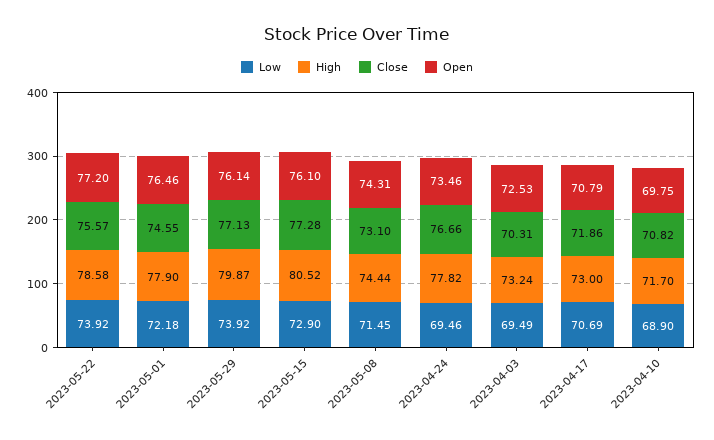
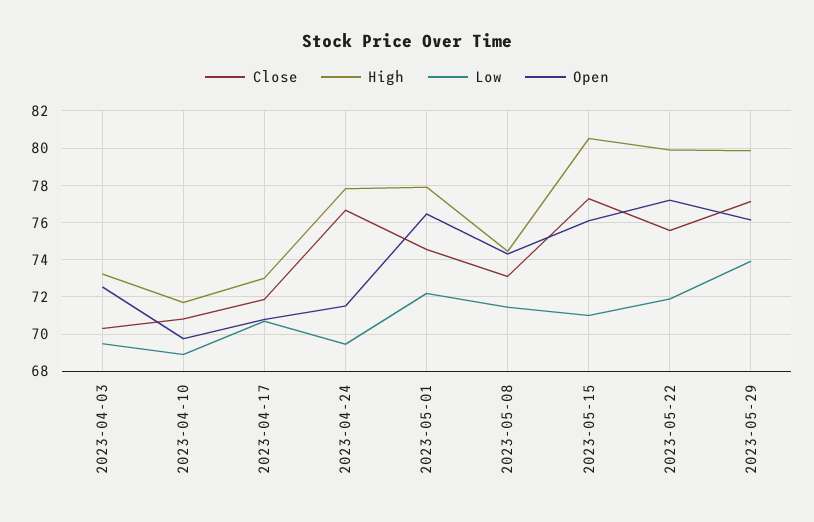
  {
    "Low": {
-     "2023-05-22": 73.92,
+     "2023-05-22": 72,
      "2023-05-01": 72.18,
      "2023-05-29": 73.92,
-     "2023-05-15": 72.9,
+     "2023-05-15": 71,
      "2023-05-08": 71.45,
      "2023-04-24": 69.46,
      "2023-04-03": 69.49,
      "2023-04-17": 70.69,
      "2023-04-10": 68.9
    },
    "High": {
-     "2023-05-22": 78.58,
+     "2023-05-22": 80,
      "2023-05-01": 77.9,
      "2023-05-29": 79.87,
      "2023-05-15": 80.52,
      "2023-05-08": 74.44,
      "2023-04-24": 77.82,
      "2023-04-03": 73.24,
      "2023-04-17": 73,
      "2023-04-10": 71.7
    },
    "Close": {
      "2023-05-22": 75.57,
      "2023-05-01": 74.55,
      "2023-05-29": 77.13,
      "2023-05-15": 77.28,
      "2023-05-08": 73.1,
      "2023-04-24": 76.66,
      "2023-04-03": 70.31,
      "2023-04-17": 71.86,
      "2023-04-10": 70.82
    },
    "Open": {
      "2023-05-22": 77.2,
      "2023-05-01": 76.46,
      "2023-05-29": 76.14,
      "2023-05-15": 76.1,
      "2023-05-08": 74.31,
-     "2023-04-24": 73.46,
+     "2023-04-24": 71.5,
      "2023-04-03": 72.53,
      "2023-04-17": 70.79,
      "2023-04-10": 69.75
    }
  }

